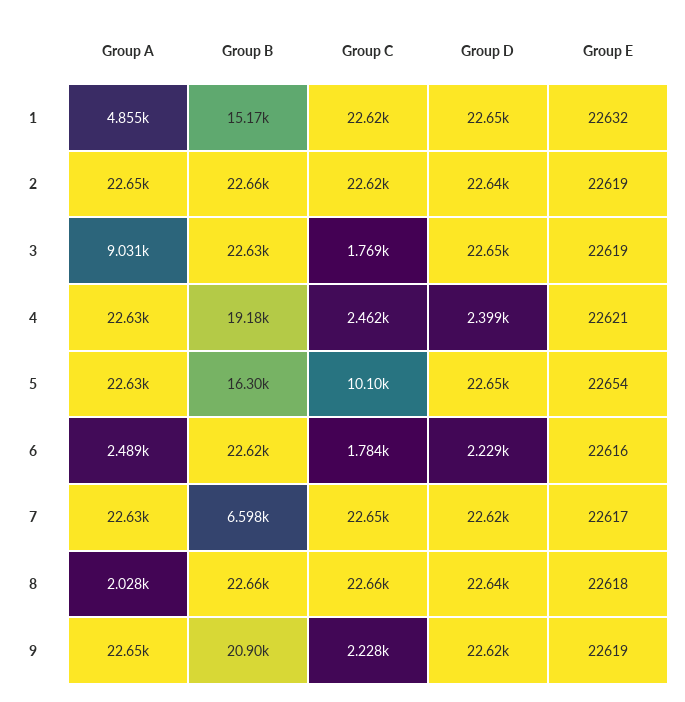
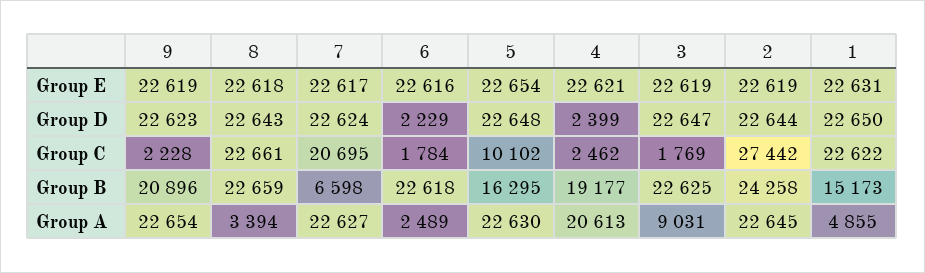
  {
    "Group A": {
      "1": 4855,
      "2": 22645,
      "3": 9031,
-     "4": 22630,
+     "4": 20613,
      "5": 22630,
      "6": 2489,
      "7": 22627,
-     "8": 2028,
+     "8": 3394,
      "9": 22654
    },
    "Group B": {
      "1": 15173,
-     "2": 22660,
+     "2": 24258,
      "3": 22625,
      "4": 19177,
      "5": 16295,
      "6": 22618,
      "7": 6598,
      "8": 22659,
      "9": 20896
    },
    "Group C": {
      "1": 22622,
-     "2": 22620,
+     "2": 27442,
      "3": 1769,
      "4": 2462,
      "5": 10102,
      "6": 1784,
-     "7": 22650,
+     "7": 20695,
      "8": 22661,
      "9": 2228
    },
    "Group D": {
      "1": 22650,
      "2": 22644,
      "3": 22647,
      "4": 2399,
      "5": 22648,
      "6": 2229,
      "7": 22624,
      "8": 22643,
      "9": 22623
    },
    "Group E": {
-     "1": 22632,
+     "1": 22631,
      "2": 22619,
      "3": 22619,
      "4": 22621,
      "5": 22654,
      "6": 22616,
      "7": 22617,
      "8": 22618,
      "9": 22619
    }
  }

